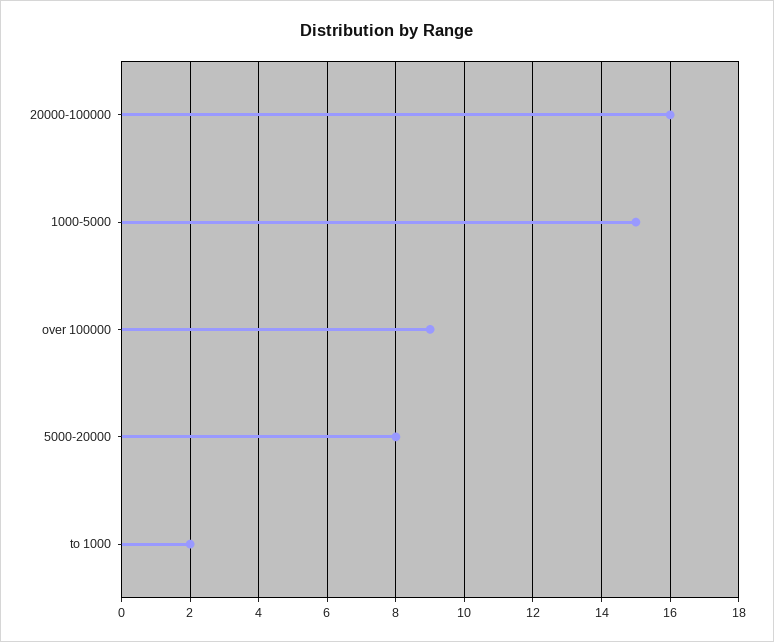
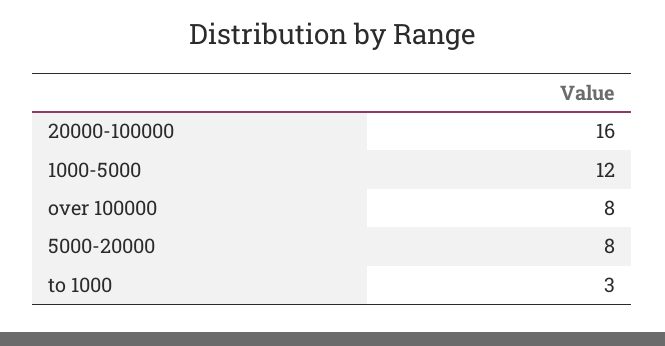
  {
    "20000-100000": 16,
-   "1000-5000": 15,
+   "1000-5000": 12,
-   "over 100000": 9,
+   "over 100000": 8,
    "5000-20000": 8,
-   "to 1000": 2
+   "to 1000": 3
  }

